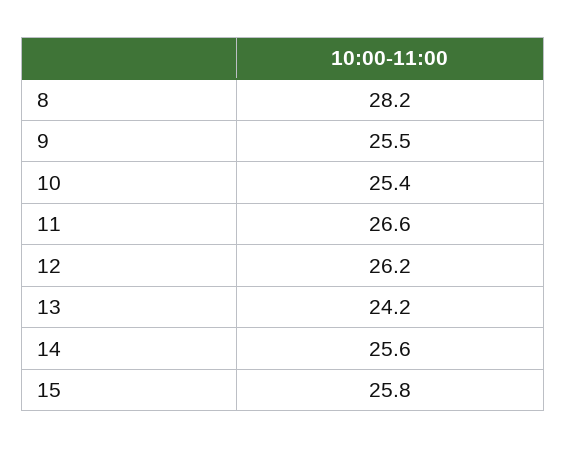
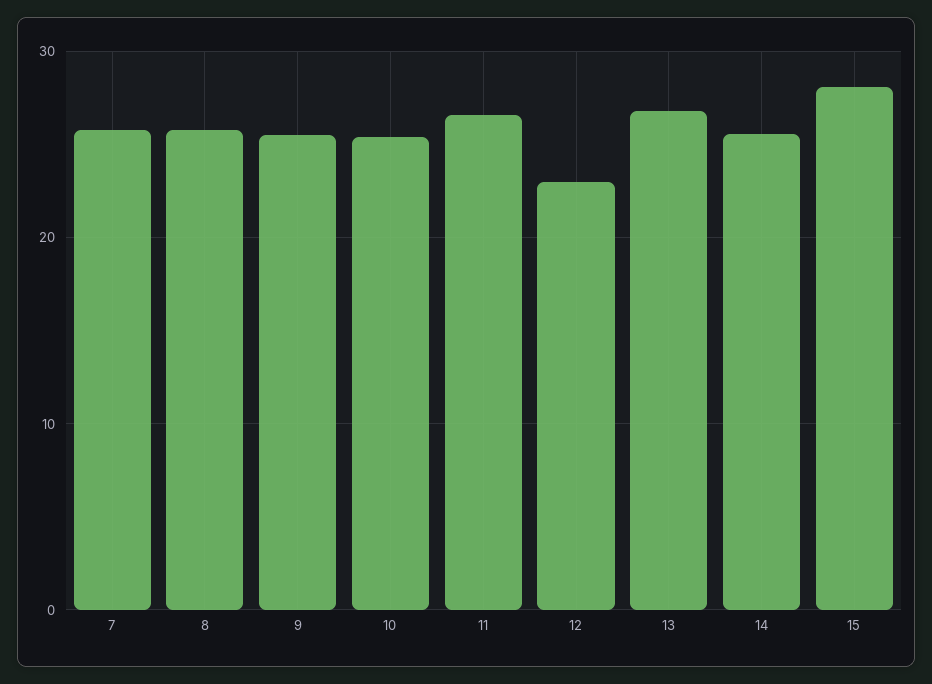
  {
-   "8": 28.2,
+   "8": 26,
    "9": 25.5,
    "10": 25.4,
    "11": 26.6,
-   "12": 26.2,
+   "12": 23,
-   "13": 24.2,
+   "13": 27,
    "14": 25.6,
-   "15": 25.8
+   "15": 28,
+   "7": 26
  }

